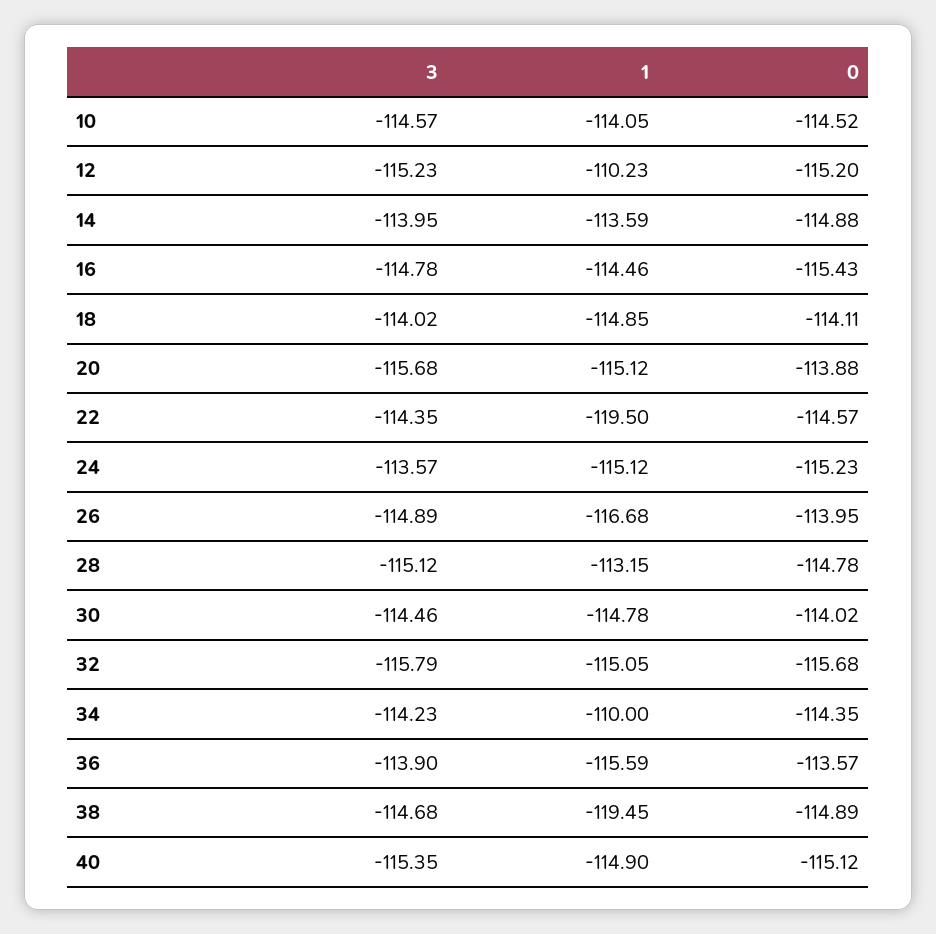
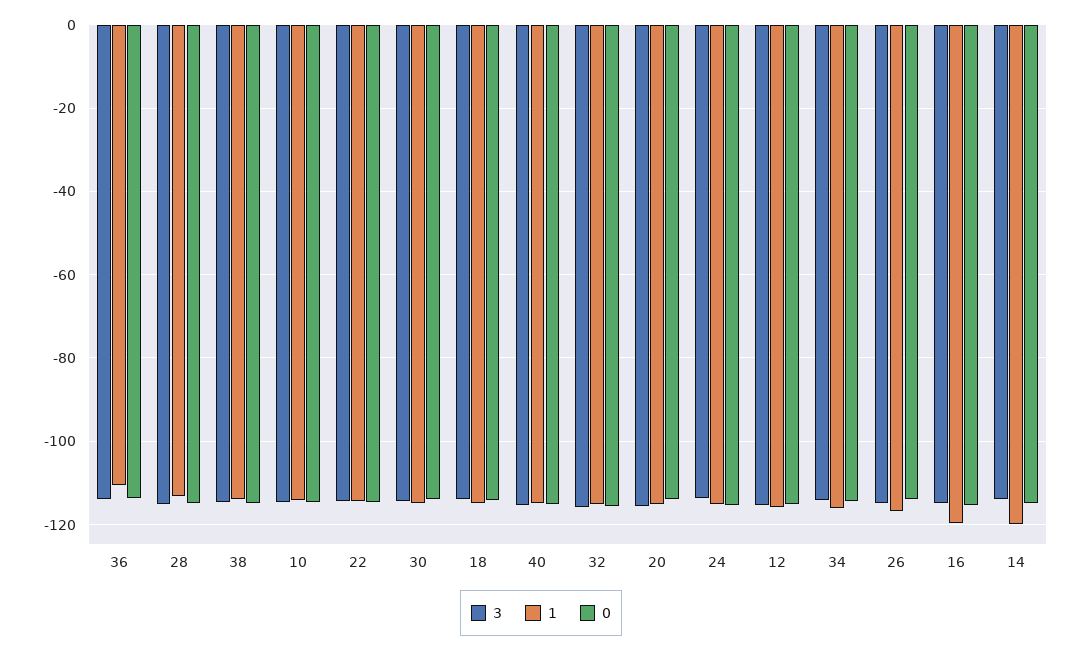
  {
    "3": {
      "10": -114.57,
      "12": -115.23,
      "14": -113.95,
      "16": -114.78,
      "18": -114.02,
      "20": -115.68,
      "22": -114.35,
      "24": -113.57,
      "26": -114.89,
      "28": -115.12,
      "30": -114.46,
      "32": -115.79,
      "34": -114.23,
      "36": -113.9,
      "38": -114.68,
      "40": -115.35
    },
    "1": {
      "10": -114.05,
-     "12": -110.23,
+     "12": -116,
-     "14": -113.59,
+     "14": -120,
-     "16": -114.46,
+     "16": -120,
      "18": -114.85,
      "20": -115.12,
-     "22": -119.5,
+     "22": -114,
      "24": -115.12,
      "26": -116.68,
      "28": -113.15,
      "30": -114.78,
      "32": -115.05,
-     "34": -110,
+     "34": -116,
-     "36": -115.59,
+     "36": -110,
-     "38": -119.45,
+     "38": -114,
      "40": -114.9
    },
    "0": {
      "10": -114.52,
      "12": -115.2,
      "14": -114.88,
      "16": -115.43,
      "18": -114.11,
      "20": -113.88,
      "22": -114.57,
      "24": -115.23,
      "26": -113.95,
      "28": -114.78,
      "30": -114.02,
      "32": -115.68,
      "34": -114.35,
      "36": -113.57,
      "38": -114.89,
      "40": -115.12
    }
  }

